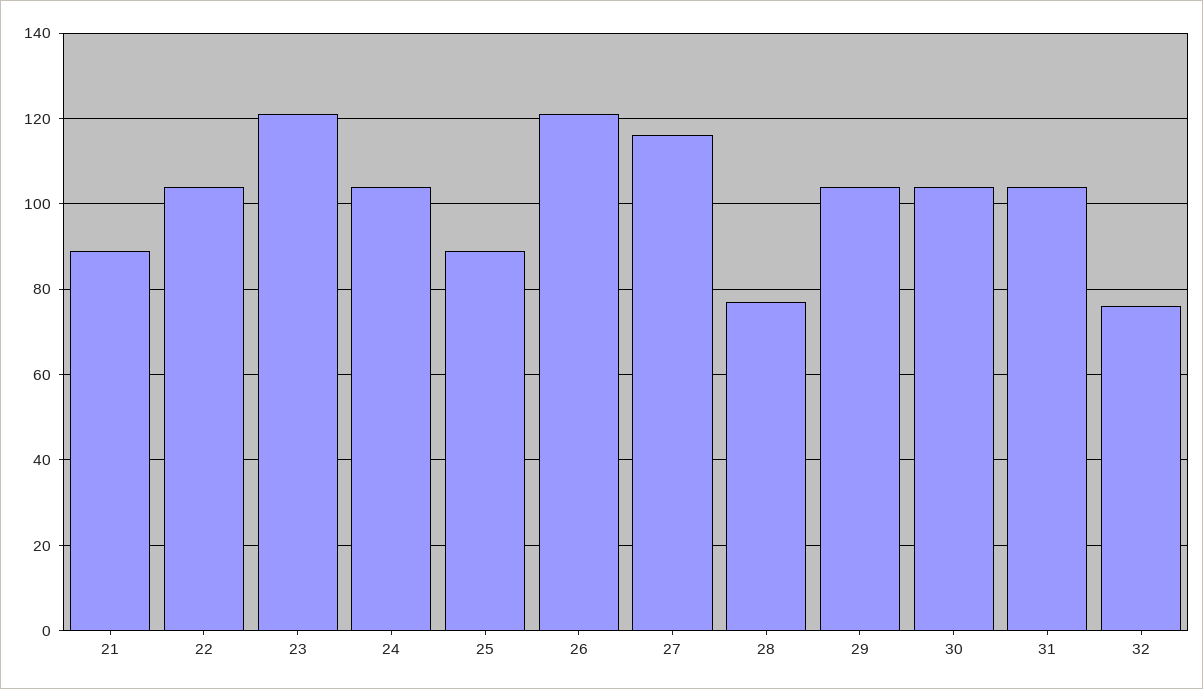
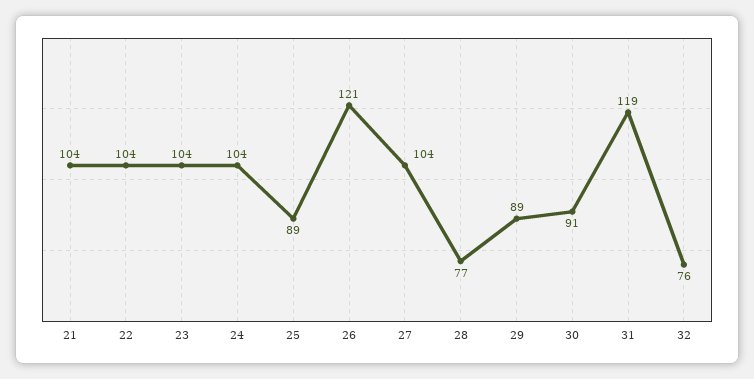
  {
-   "21": 90,
+   "21": 104,
    "22": 104,
-   "23": 120,
+   "23": 104,
    "24": 104,
    "25": 89,
    "26": 121,
-   "27": 115,
+   "27": 104,
    "28": 77,
-   "29": 105,
+   "29": 89,
-   "30": 105,
+   "30": 91,
-   "31": 105,
+   "31": 119,
    "32": 76
  }

